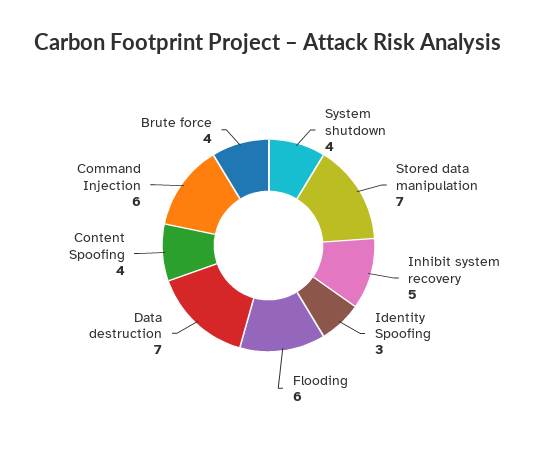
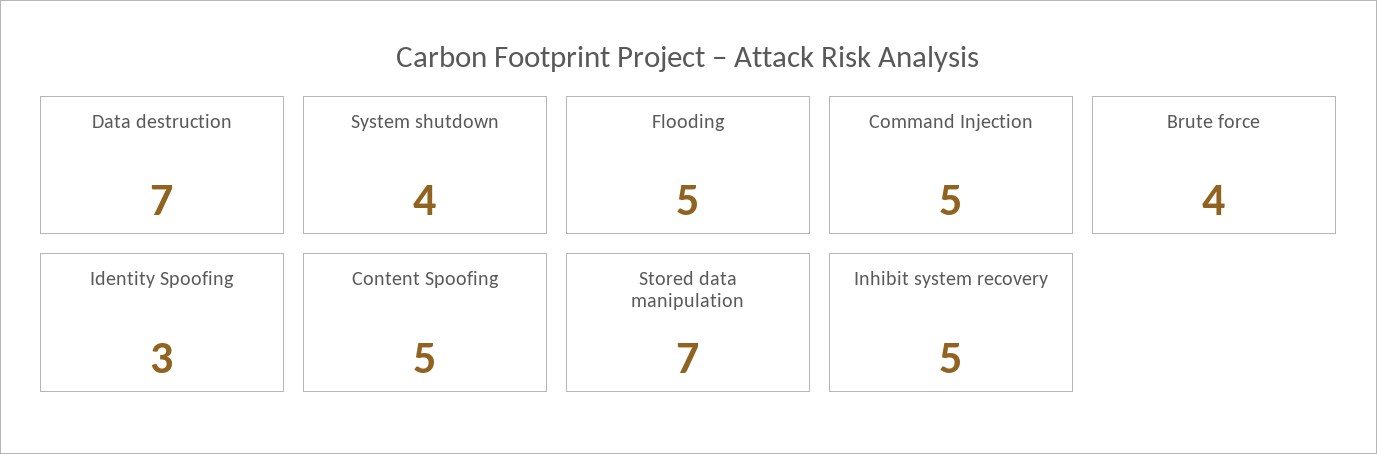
  {
    "System shutdown": 4,
    "Stored data manipulation": 7,
    "Inhibit system recovery": 5,
    "Identity Spoofing": 3,
-   "Flooding": 6,
+   "Flooding": 5,
    "Data destruction": 7,
-   "Content Spoofing": 4,
+   "Content Spoofing": 5,
-   "Command Injection": 6,
+   "Command Injection": 5,
    "Brute force": 4
  }

